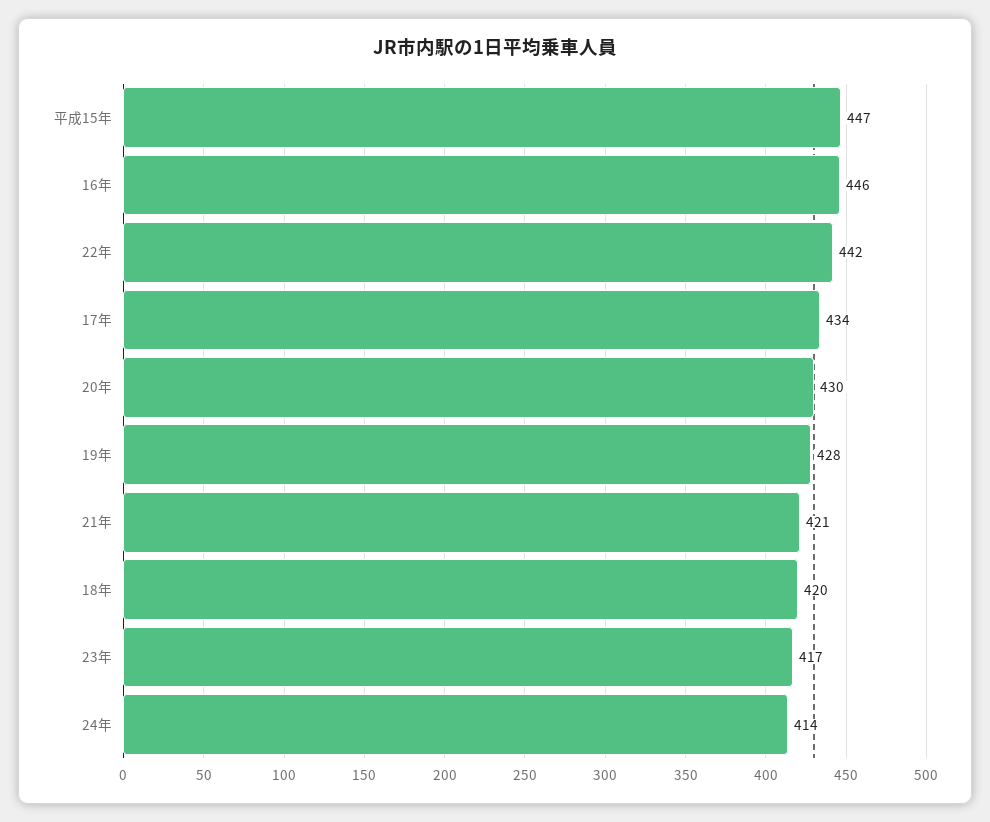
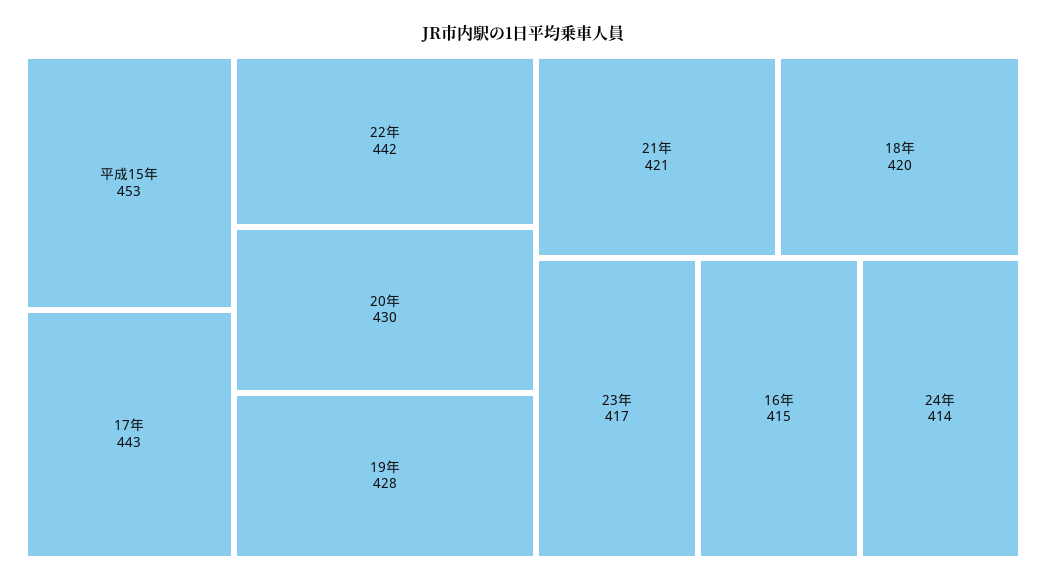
  {
-   "平成15年": 447,
+   "平成15年": 453,
-   "16年": 446,
+   "16年": 415,
    "22年": 442,
-   "17年": 434,
+   "17年": 443,
    "20年": 430,
    "19年": 428,
    "21年": 421,
    "18年": 420,
    "23年": 417,
    "24年": 414
  }

